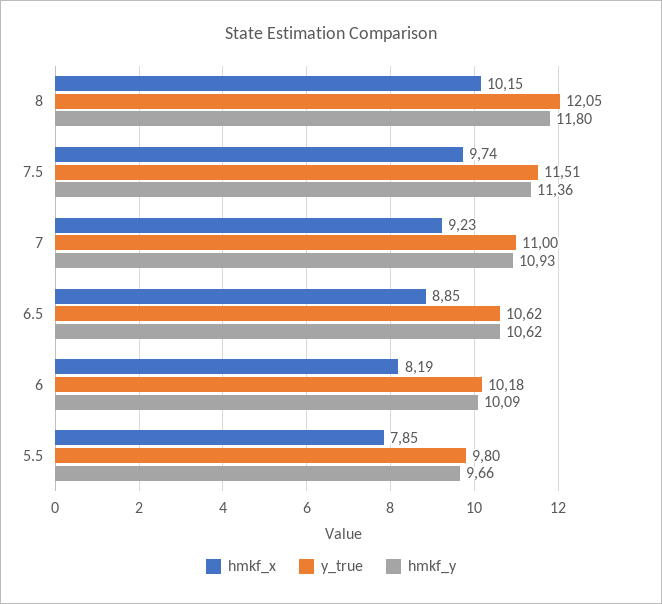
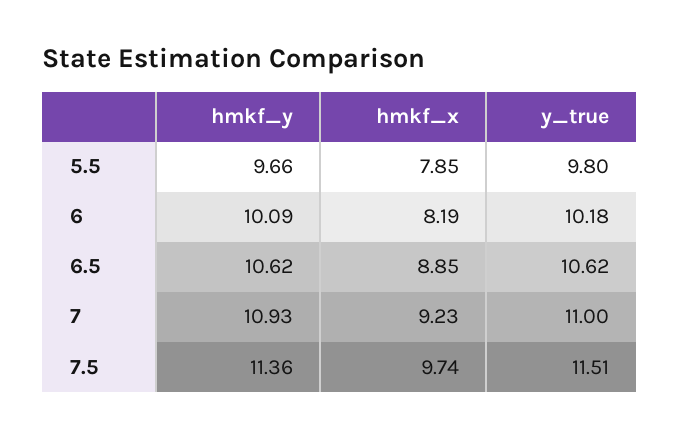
  {
    "hmkf_x": {
-     "8": 10.15,
      "7.5": 9.74,
      "7": 9.23,
      "6.5": 8.85,
      "6": 8.19,
      "5.5": 7.85
    },
    "y_true": {
-     "8": 12.05,
      "7.5": 11.51,
      "7": 11,
      "6.5": 10.62,
      "6": 10.18,
      "5.5": 9.8
    },
    "hmkf_y": {
-     "8": 11.8,
      "7.5": 11.36,
      "7": 10.93,
      "6.5": 10.62,
      "6": 10.09,
      "5.5": 9.66
    }
  }

